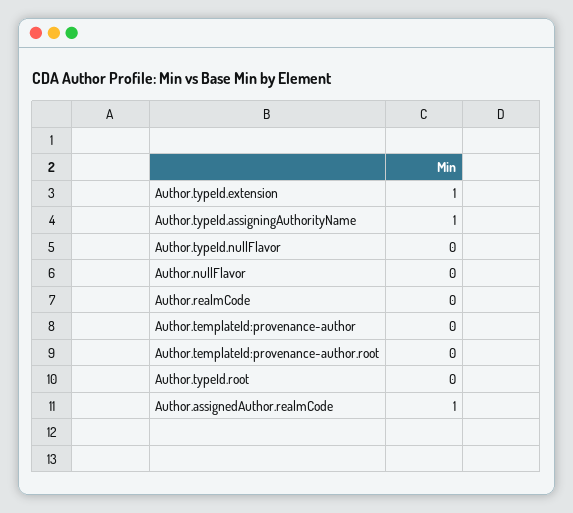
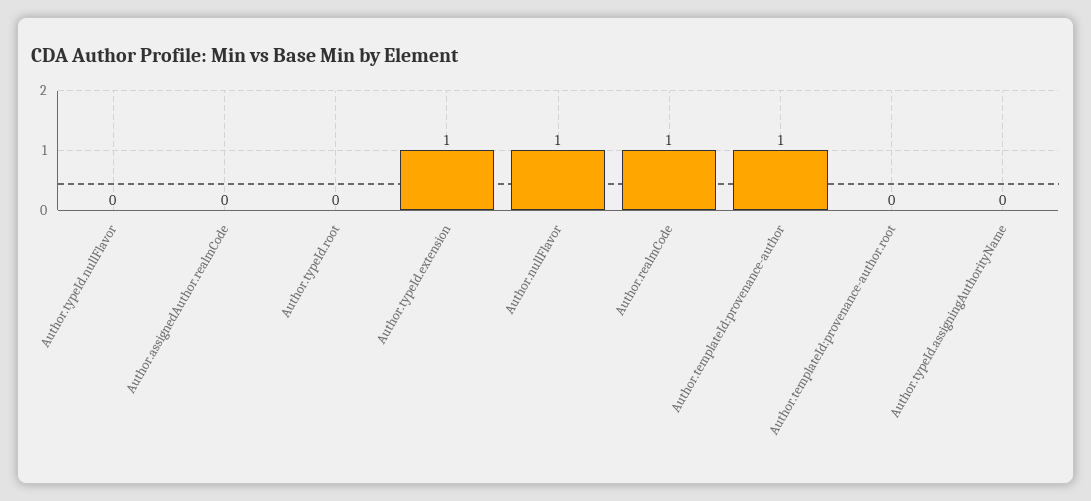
  {
    "Author.typeId.extension": 1,
-   "Author.typeId.assigningAuthorityName": 1,
+   "Author.typeId.assigningAuthorityName": 0,
    "Author.typeId.nullFlavor": 0,
-   "Author.nullFlavor": 0,
+   "Author.nullFlavor": 1,
-   "Author.realmCode": 0,
+   "Author.realmCode": 1,
-   "Author.templateId:provenance-author": 0,
+   "Author.templateId:provenance-author": 1,
    "Author.templateId:provenance-author.root": 0,
    "Author.typeId.root": 0,
-   "Author.assignedAuthor.realmCode": 1
+   "Author.assignedAuthor.realmCode": 0
  }

